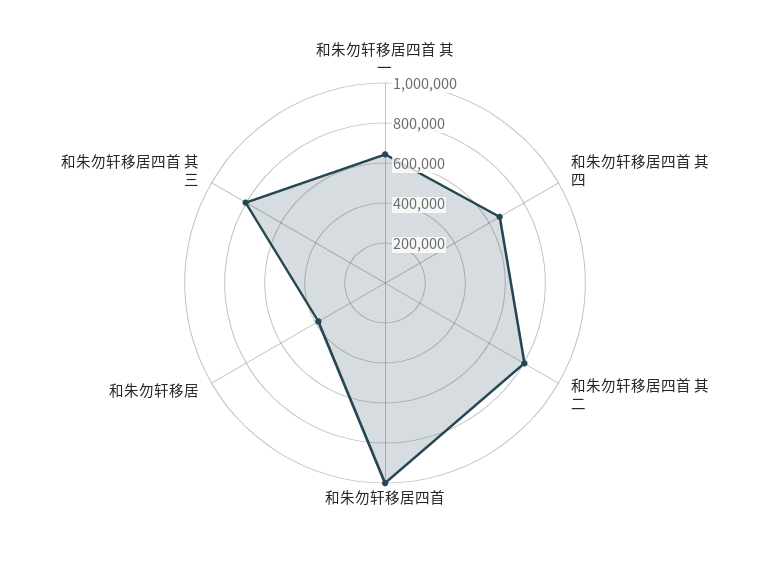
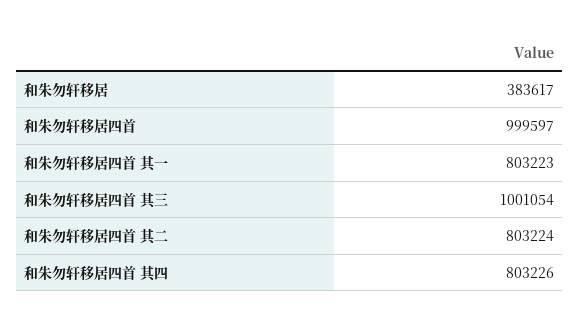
  {
-   "和朱勿轩移居四首 其一": 650000,
+   "和朱勿轩移居四首 其一": 803223,
-   "和朱勿轩移居四首 其四": 650000,
+   "和朱勿轩移居四首 其四": 803226,
    "和朱勿轩移居四首 其二": 803224,
    "和朱勿轩移居四首": 999597,
    "和朱勿轩移居": 383617,
-   "和朱勿轩移居四首 其三": 800000
+   "和朱勿轩移居四首 其三": 1001054
  }

